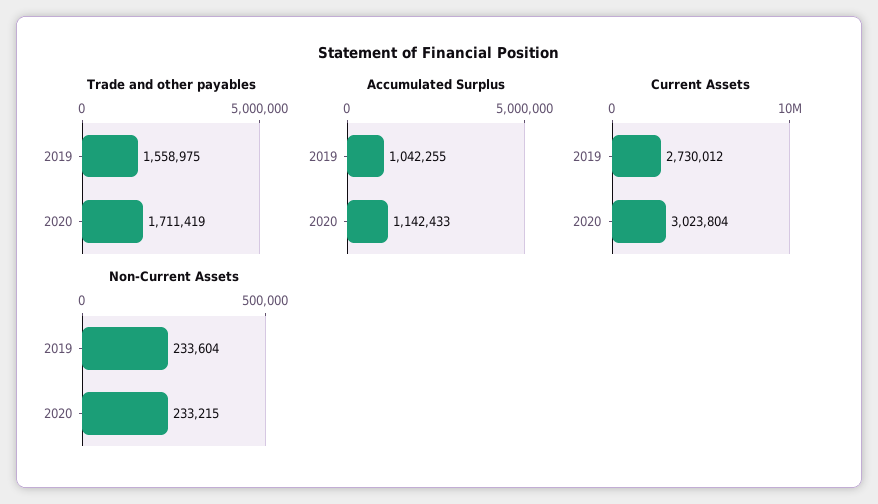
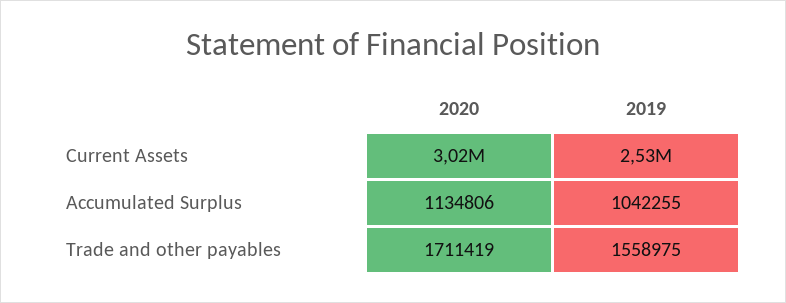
  {
    "Trade and other payables": {
      "2019": 1558975,
      "2020": 1711419
    },
    "Accumulated Surplus": {
      "2019": 1042255,
-     "2020": 1142433
+     "2020": 1134806
    },
    "Current Assets": {
-     "2019": 2730012,
+     "2019": 2530000,
      "2020": 3023804
-   },
+   }
-   "Non-Current Assets": {
-     "2019": 233604,
-     "2020": 233215
-   }
  }

